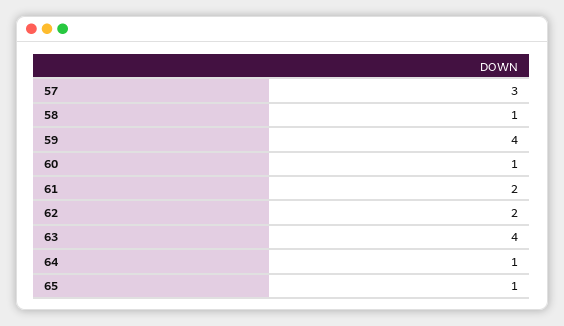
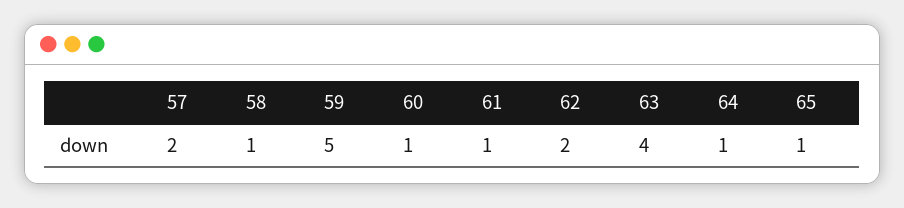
  {
-   "57": 3,
+   "57": 2,
    "58": 1,
-   "59": 4,
+   "59": 5,
    "60": 1,
-   "61": 2,
+   "61": 1,
    "62": 2,
    "63": 4,
    "64": 1,
    "65": 1
  }

